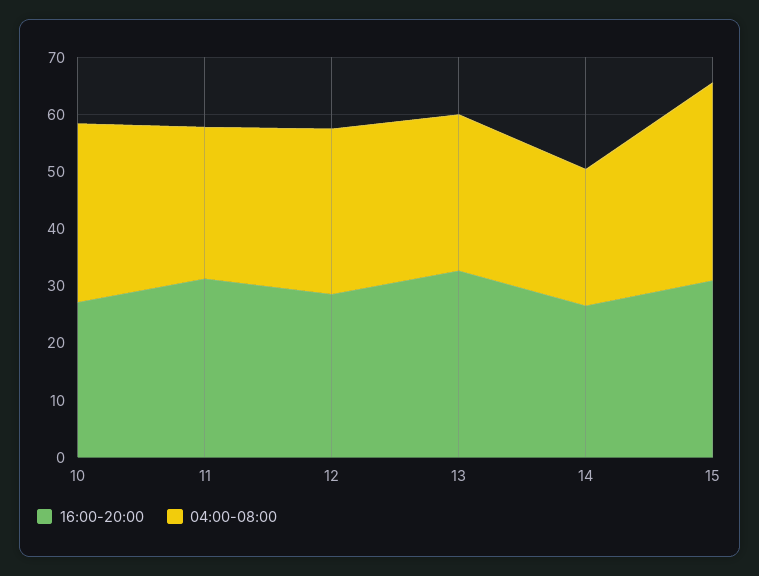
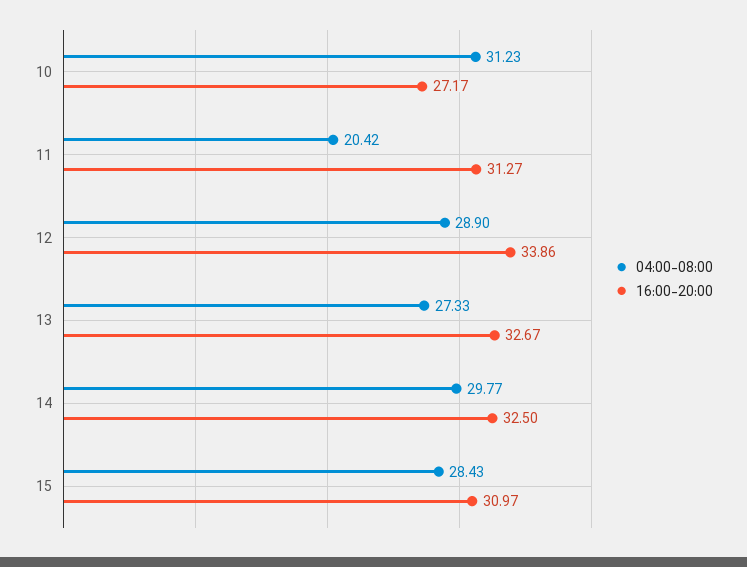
  {
    "16:00-20:00": {
      "10": 27.17,
      "11": 31.27,
-     "12": 28,
+     "12": 33.86,
      "13": 32.67,
-     "14": 26,
+     "14": 32.5,
      "15": 30.97
    },
    "04:00-08:00": {
      "10": 31.23,
-     "11": 26,
+     "11": 20.42,
      "12": 28.9,
      "13": 27.33,
-     "14": 24,
+     "14": 29.77,
-     "15": 34
+     "15": 28.43
    }
  }

